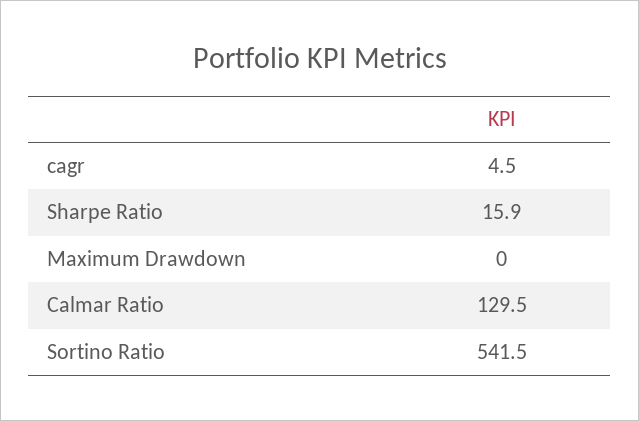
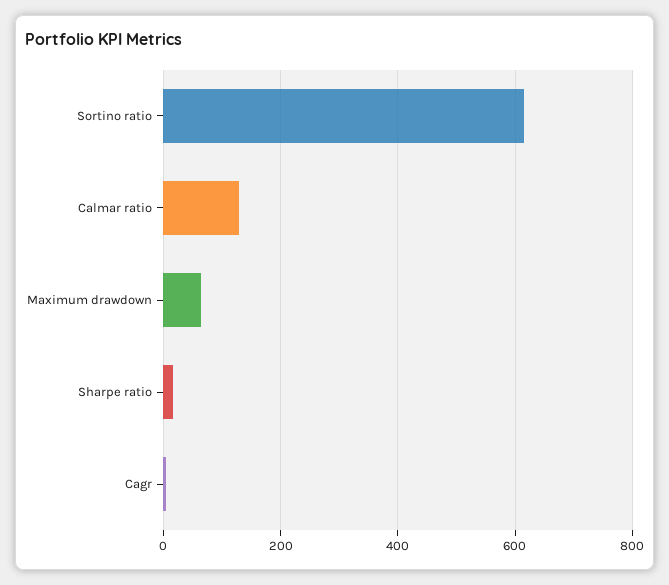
  {
    "cagr": 4.5,
    "Sharpe Ratio": 15.9,
-   "Maximum Drawdown": 0,
+   "Maximum Drawdown": 60,
    "Calmar Ratio": 129.5,
-   "Sortino Ratio": 541.5
+   "Sortino Ratio": 620
  }

